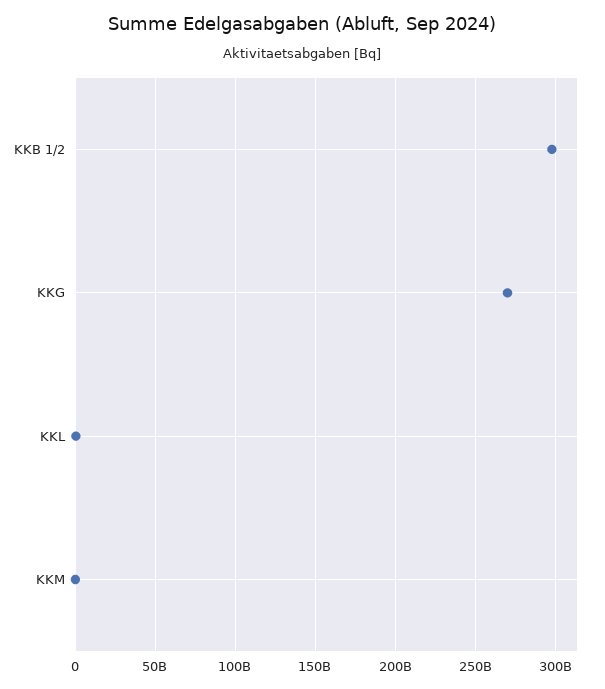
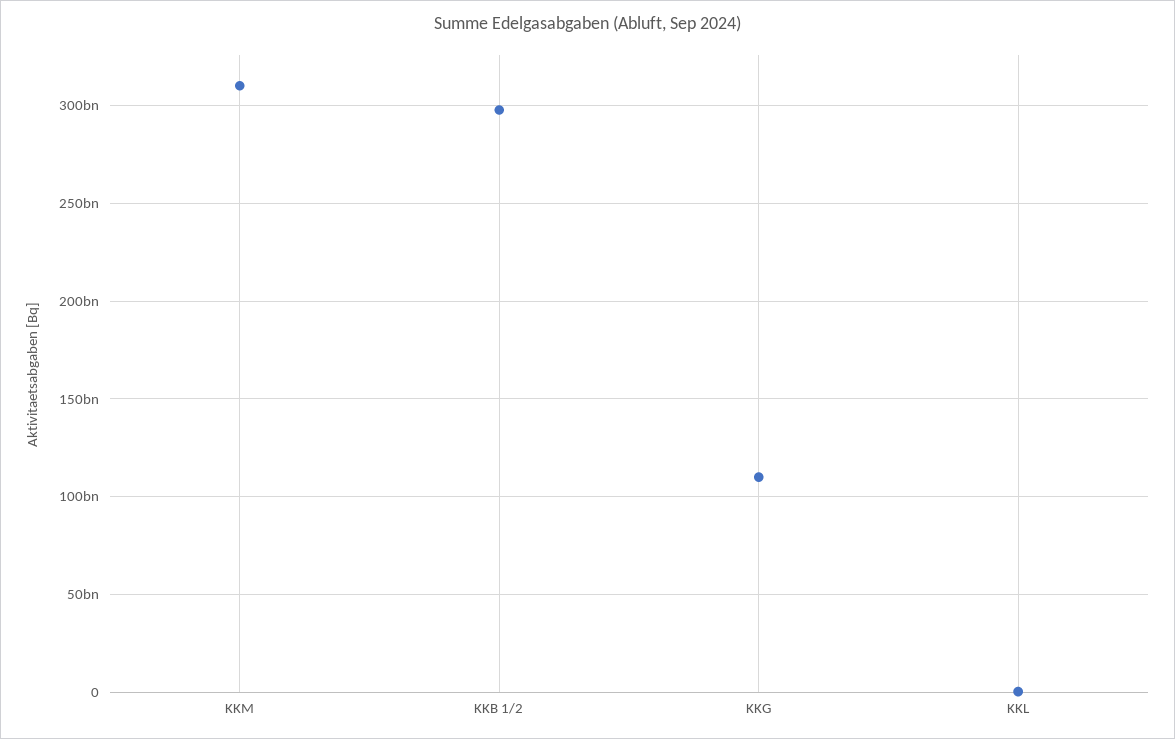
  {
    "KKB 1/2": 300000000000,
-   "KKG": 270000000000,
+   "KKG": 110000000000,
    "KKL": 0,
-   "KKM": 0
+   "KKM": 310000000000
  }

